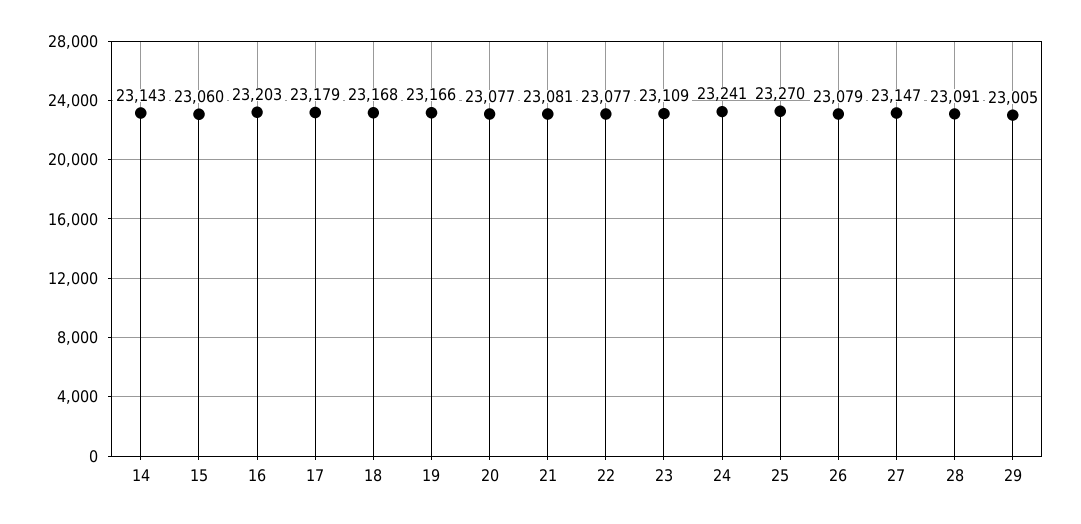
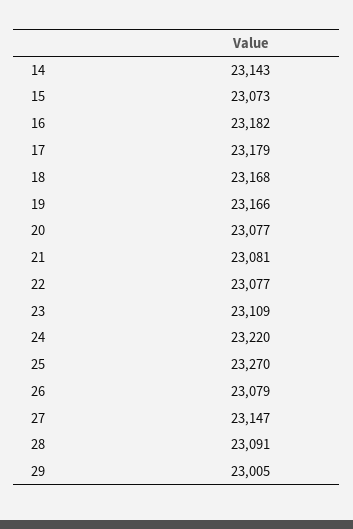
  {
    "14": 23143,
-   "15": 23060,
+   "15": 23073,
-   "16": 23203,
+   "16": 23182,
    "17": 23179,
    "18": 23168,
    "19": 23166,
    "20": 23077,
    "21": 23081,
    "22": 23077,
    "23": 23109,
-   "24": 23241,
+   "24": 23220,
    "25": 23270,
    "26": 23079,
    "27": 23147,
    "28": 23091,
    "29": 23005
  }

